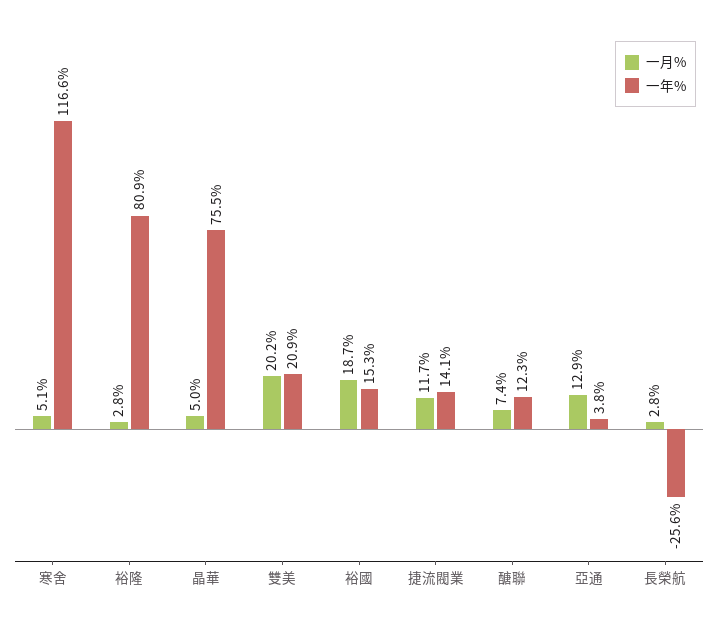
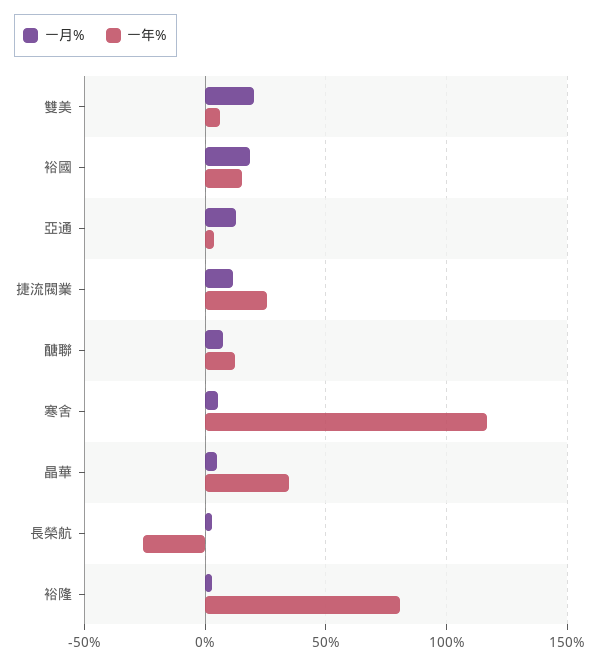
  {
    "一月%": {
      "寒舍": 5.1,
      "裕隆": 2.8,
      "晶華": 5,
      "雙美": 20.2,
      "裕國": 18.7,
      "捷流閥業": 11.7,
      "醣聯": 7.4,
      "亞通": 12.9,
      "長榮航": 2.8
    },
    "一年%": {
      "寒舍": 116.6,
      "裕隆": 80.9,
-     "晶華": 75.5,
+     "晶華": 35,
-     "雙美": 20.9,
+     "雙美": 5,
      "裕國": 15.3,
-     "捷流閥業": 14.1,
+     "捷流閥業": 25,
      "醣聯": 12.3,
      "亞通": 3.8,
      "長榮航": -25.6
    }
  }

